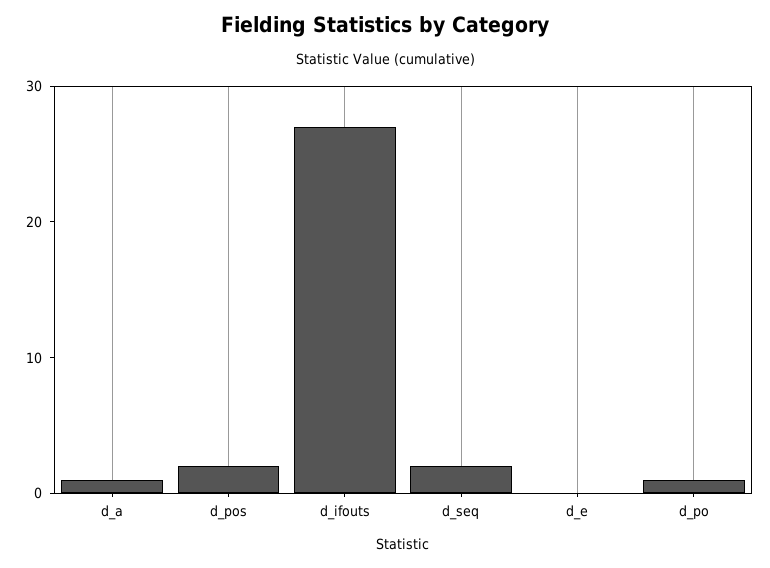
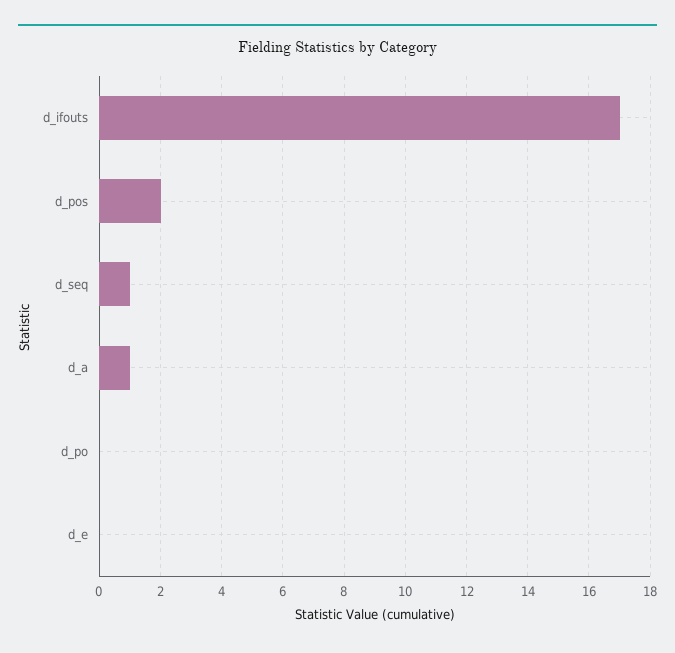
  {
    "d_a": 1,
    "d_pos": 2,
-   "d_ifouts": 27,
+   "d_ifouts": 17,
-   "d_seq": 2,
+   "d_seq": 1,
    "d_e": 0,
-   "d_po": 1
+   "d_po": 0
  }

